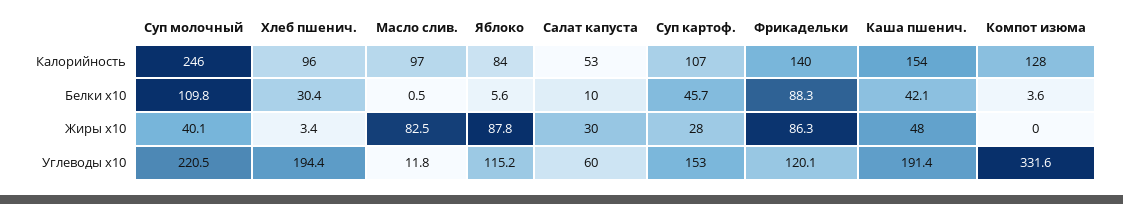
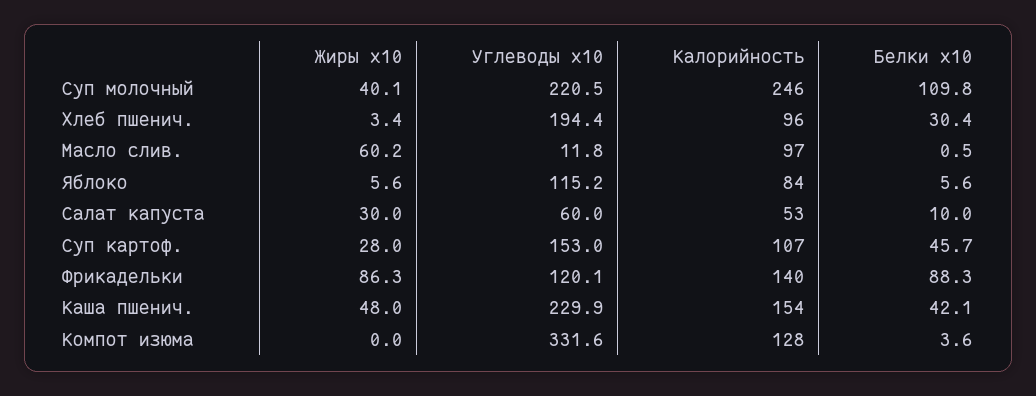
  {
    "Суп молочный": {
      "Калорийность": 246,
      "Белки x10": 109.8,
      "Жиры x10": 40.1,
      "Углеводы x10": 220.5
    },
    "Хлеб пшенич.": {
      "Калорийность": 96,
      "Белки x10": 30.4,
      "Жиры x10": 3.4,
      "Углеводы x10": 194.4
    },
    "Масло слив.": {
      "Калорийность": 97,
      "Белки x10": 0.5,
-     "Жиры x10": 82.5,
+     "Жиры x10": 60.2,
      "Углеводы x10": 11.8
    },
    "Яблоко": {
      "Калорийность": 84,
      "Белки x10": 5.6,
-     "Жиры x10": 87.8,
+     "Жиры x10": 5.6,
      "Углеводы x10": 115.2
    },
    "Салат капуста": {
      "Калорийность": 53,
      "Белки x10": 10,
      "Жиры x10": 30,
      "Углеводы x10": 60
    },
    "Суп картоф.": {
      "Калорийность": 107,
      "Белки x10": 45.7,
      "Жиры x10": 28,
      "Углеводы x10": 153
    },
    "Фрикадельки": {
      "Калорийность": 140,
      "Белки x10": 88.3,
      "Жиры x10": 86.3,
      "Углеводы x10": 120.1
    },
    "Каша пшенич.": {
      "Калорийность": 154,
      "Белки x10": 42.1,
      "Жиры x10": 48,
-     "Углеводы x10": 191.4
+     "Углеводы x10": 229.9
    },
    "Компот изюма": {
      "Калорийность": 128,
      "Белки x10": 3.6,
      "Жиры x10": 0,
      "Углеводы x10": 331.6
    }
  }

